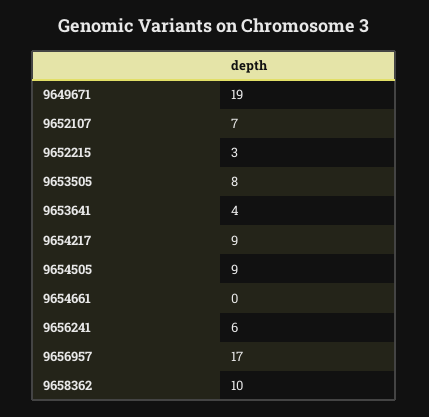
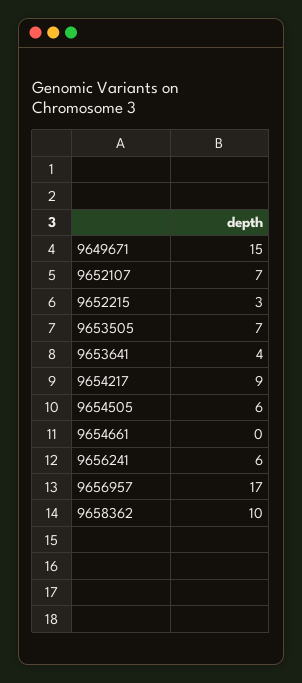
  {
-   "9649671": 19,
+   "9649671": 15,
    "9652107": 7,
    "9652215": 3,
-   "9653505": 8,
+   "9653505": 7,
    "9653641": 4,
    "9654217": 9,
-   "9654505": 9,
+   "9654505": 6,
    "9654661": 0,
    "9656241": 6,
    "9656957": 17,
    "9658362": 10
  }

